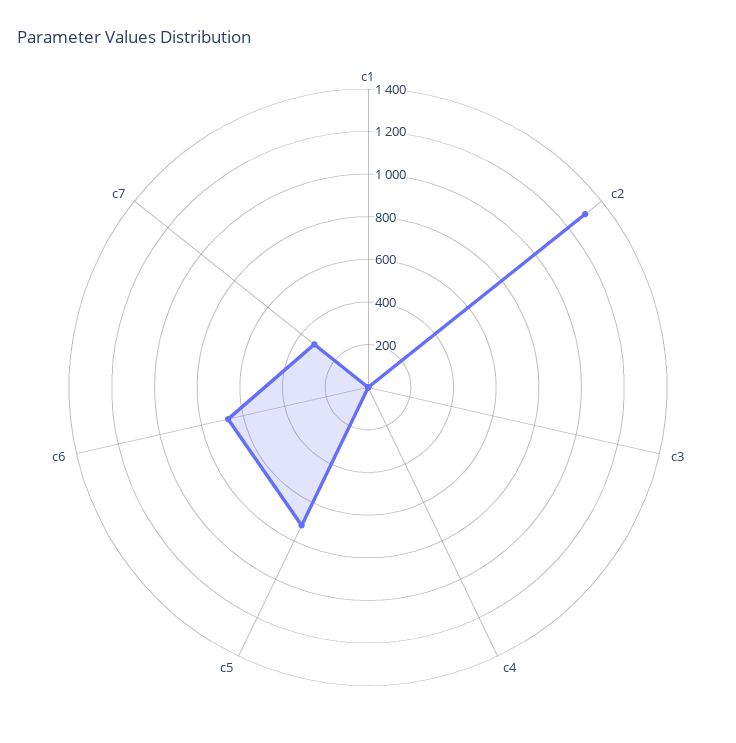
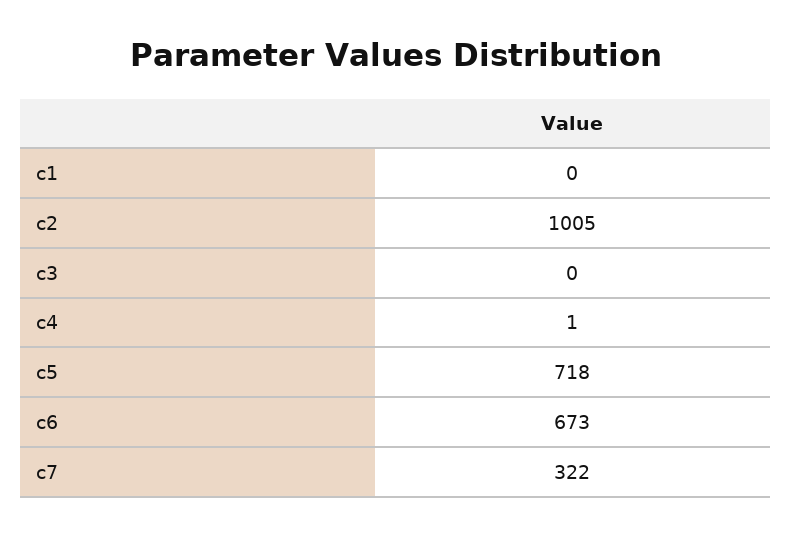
  {
    "c1": 0,
-   "c2": 1300,
+   "c2": 1005,
    "c3": 0,
    "c4": 1,
    "c5": 718,
    "c6": 673,
    "c7": 322
  }

